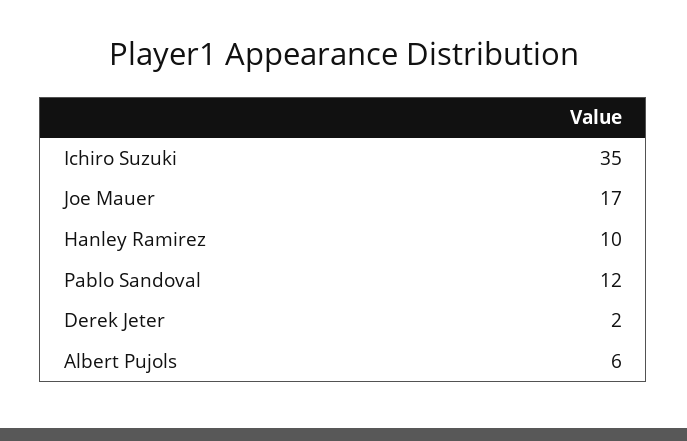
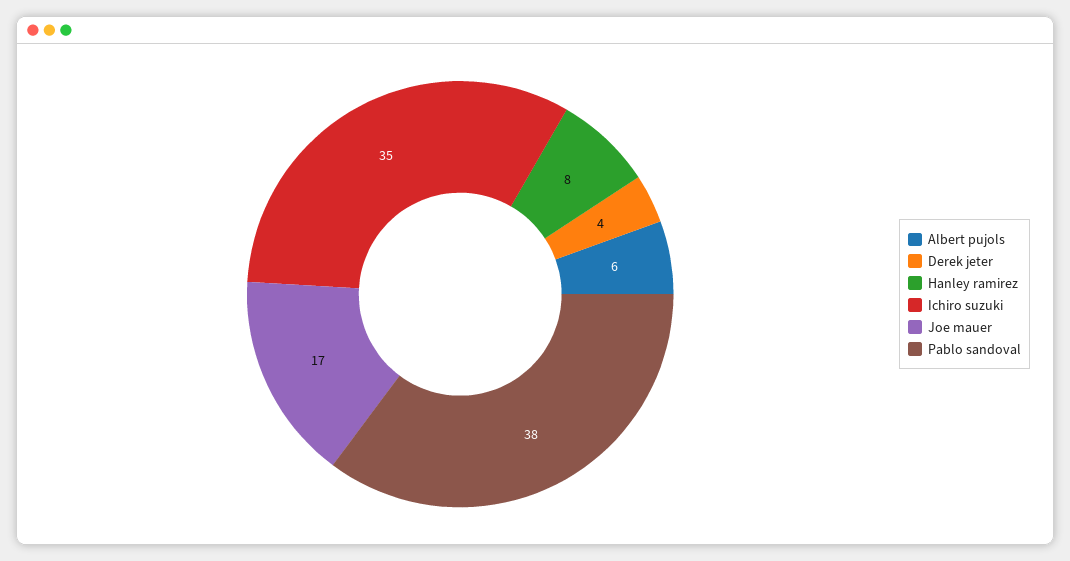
  {
    "Ichiro Suzuki": 35,
    "Joe Mauer": 17,
-   "Hanley Ramirez": 10,
+   "Hanley Ramirez": 8,
-   "Pablo Sandoval": 12,
+   "Pablo Sandoval": 38,
-   "Derek Jeter": 2,
+   "Derek Jeter": 4,
    "Albert Pujols": 6
  }

